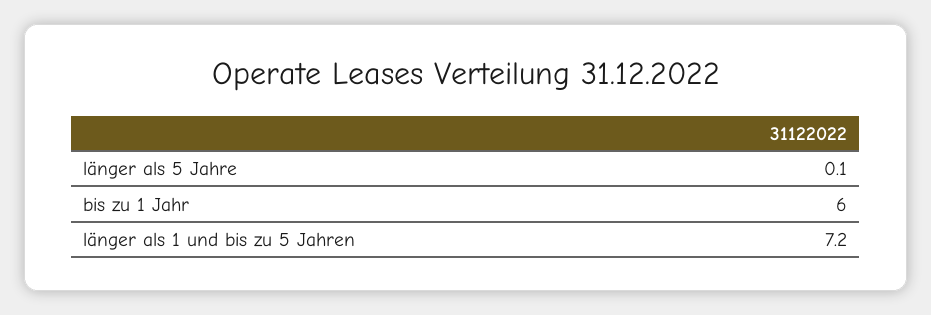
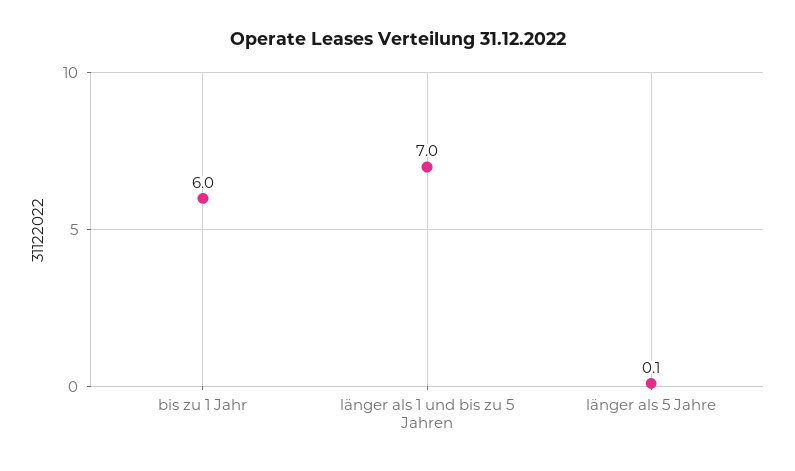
  {
    "länger als 5 Jahre": 0.1,
    "bis zu 1 Jahr": 6,
-   "länger als 1 und bis zu 5 Jahren": 7.2
+   "länger als 1 und bis zu 5 Jahren": 7
  }

